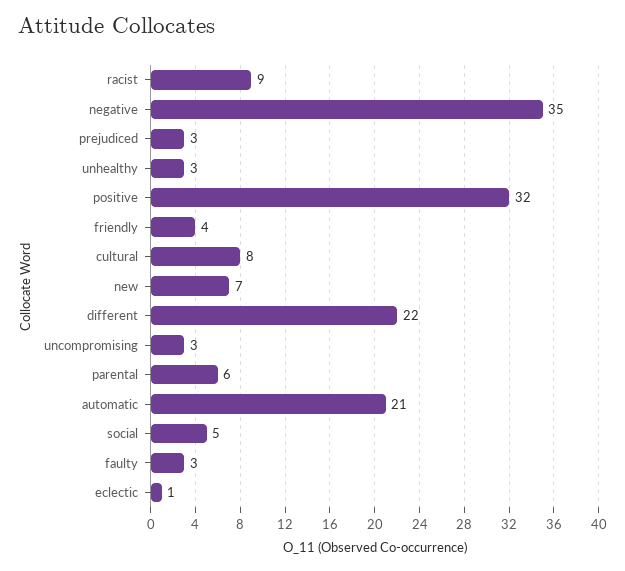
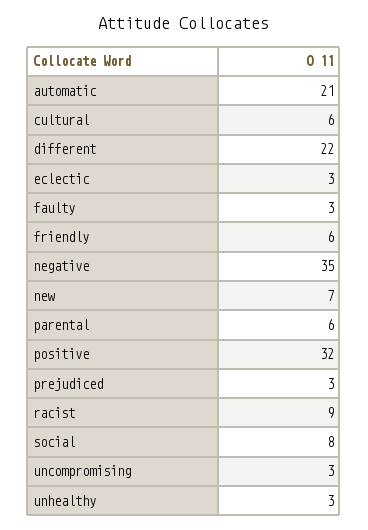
  {
    "racist": 9,
    "negative": 35,
    "prejudiced": 3,
    "unhealthy": 3,
    "positive": 32,
-   "friendly": 4,
+   "friendly": 6,
-   "cultural": 8,
+   "cultural": 6,
    "new": 7,
    "different": 22,
    "uncompromising": 3,
    "parental": 6,
    "automatic": 21,
-   "social": 5,
+   "social": 8,
    "faulty": 3,
-   "eclectic": 1
+   "eclectic": 3
  }

